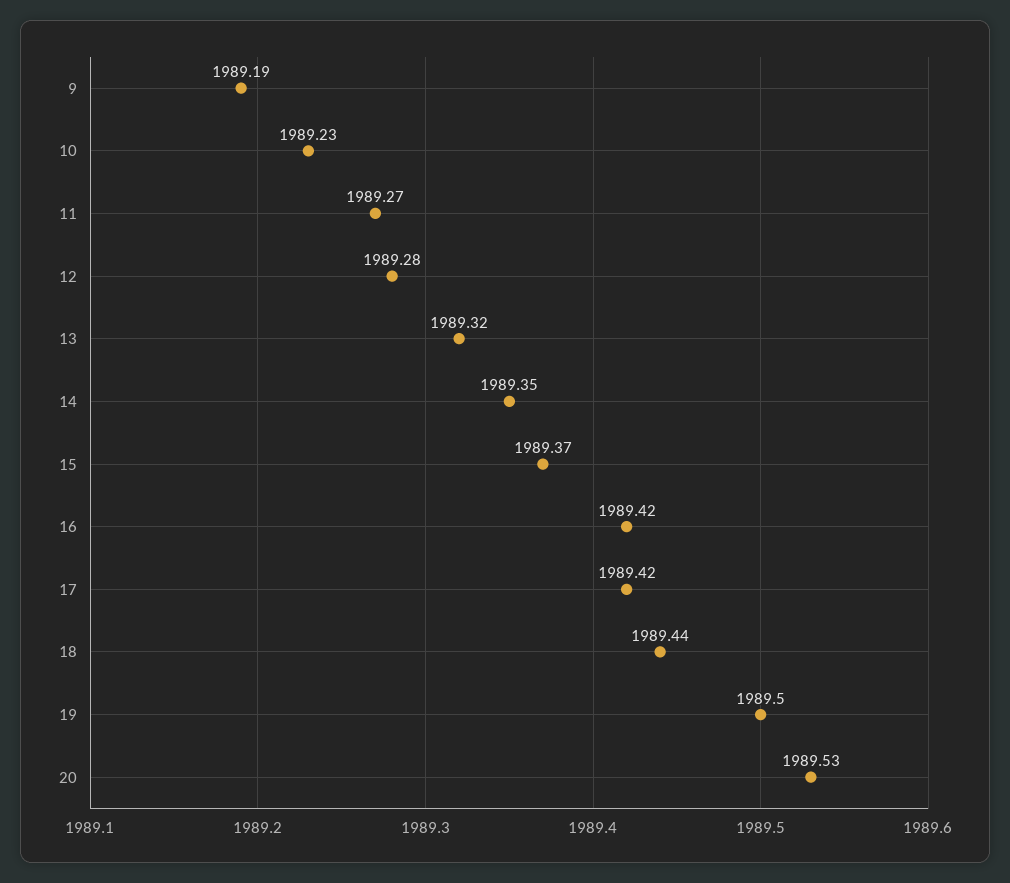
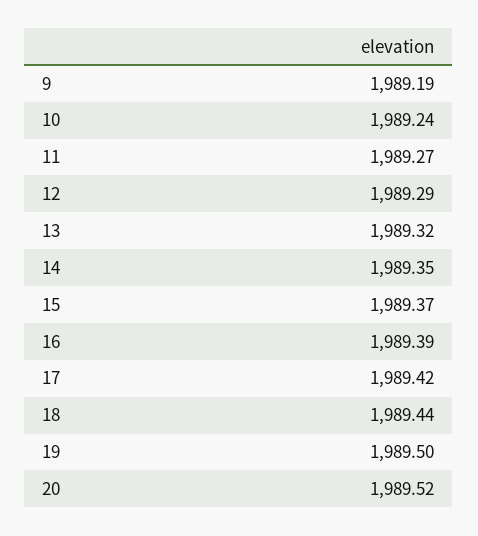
  {
    "9": 1989.19,
-   "10": 1989.23,
+   "10": 1989.24,
    "11": 1989.27,
-   "12": 1989.28,
+   "12": 1989.29,
    "13": 1989.32,
    "14": 1989.35,
    "15": 1989.37,
-   "16": 1989.42,
+   "16": 1989.39,
    "17": 1989.42,
    "18": 1989.44,
    "19": 1989.5,
-   "20": 1989.53
+   "20": 1989.52
  }

